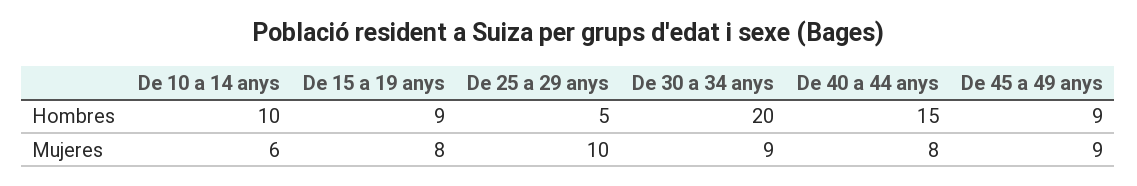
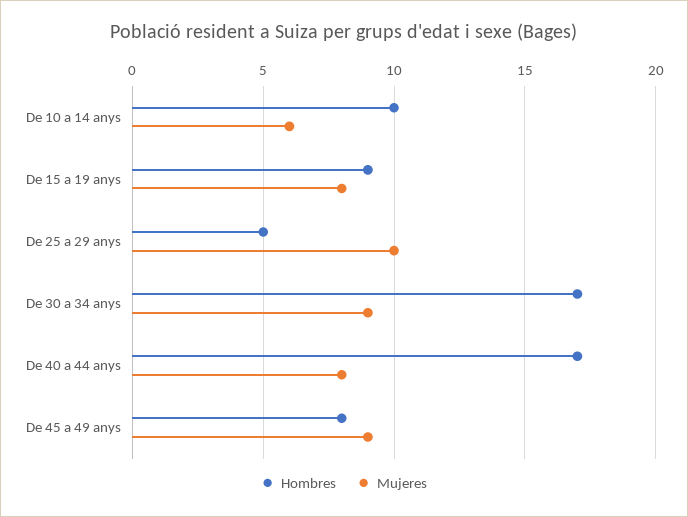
  {
    "Hombres": {
      "De 10 a 14 anys": 10,
      "De 15 a 19 anys": 9,
      "De 25 a 29 anys": 5,
-     "De 30 a 34 anys": 20,
+     "De 30 a 34 anys": 17,
-     "De 40 a 44 anys": 15,
+     "De 40 a 44 anys": 17,
-     "De 45 a 49 anys": 9
+     "De 45 a 49 anys": 8
    },
    "Mujeres": {
      "De 10 a 14 anys": 6,
      "De 15 a 19 anys": 8,
      "De 25 a 29 anys": 10,
      "De 30 a 34 anys": 9,
      "De 40 a 44 anys": 8,
      "De 45 a 49 anys": 9
    }
  }

